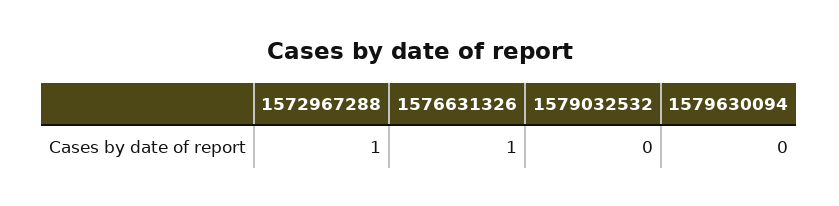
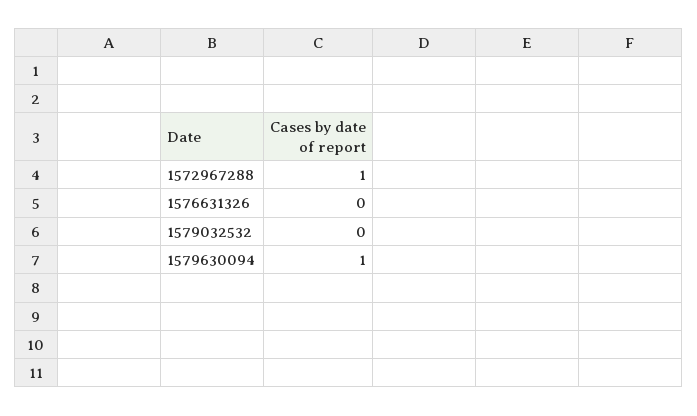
  {
    "1572967288": 1,
-   "1576631326": 1,
+   "1576631326": 0,
    "1579032532": 0,
-   "1579630094": 0
+   "1579630094": 1
  }

